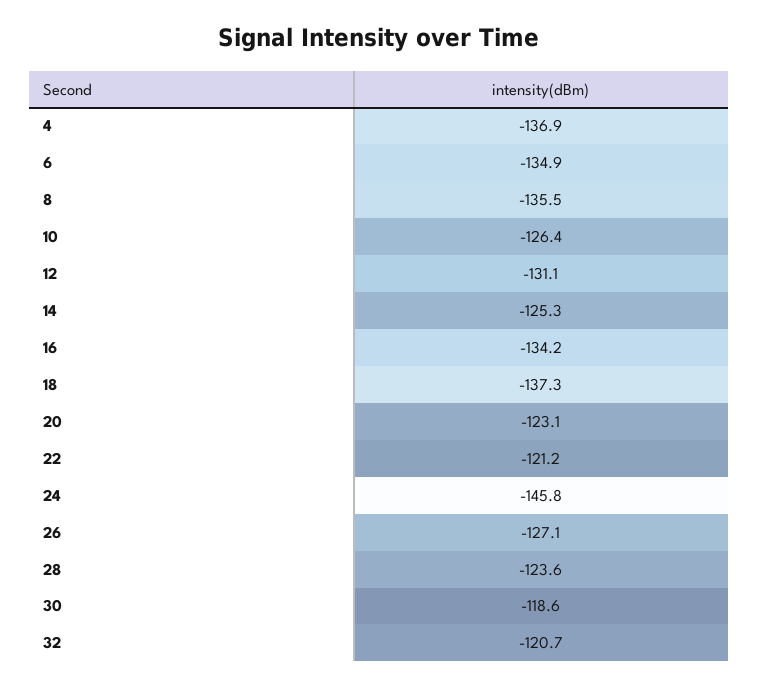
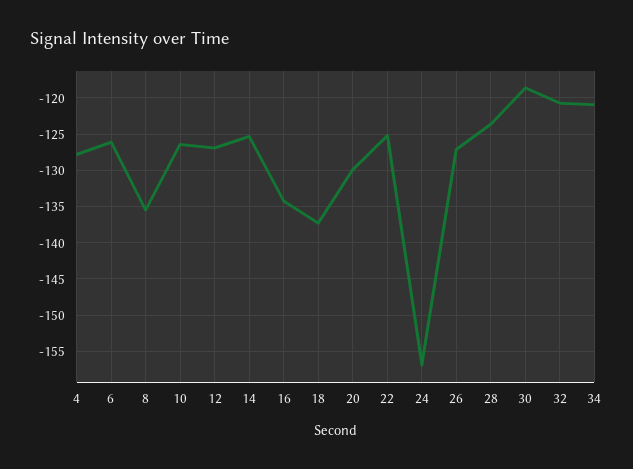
  {
-   "4": -136.9,
+   "4": -128,
-   "6": -134.9,
+   "6": -126,
    "8": -135.5,
    "10": -126.4,
-   "12": -131.1,
+   "12": -127,
    "14": -125.3,
    "16": -134.2,
    "18": -137.3,
-   "20": -123.1,
+   "20": -130,
-   "22": -121.2,
+   "22": -125,
-   "24": -145.8,
+   "24": -157,
    "26": -127.1,
    "28": -123.6,
    "30": -118.6,
-   "32": -120.7
+   "32": -120.7,
+   "34": -121
  }

